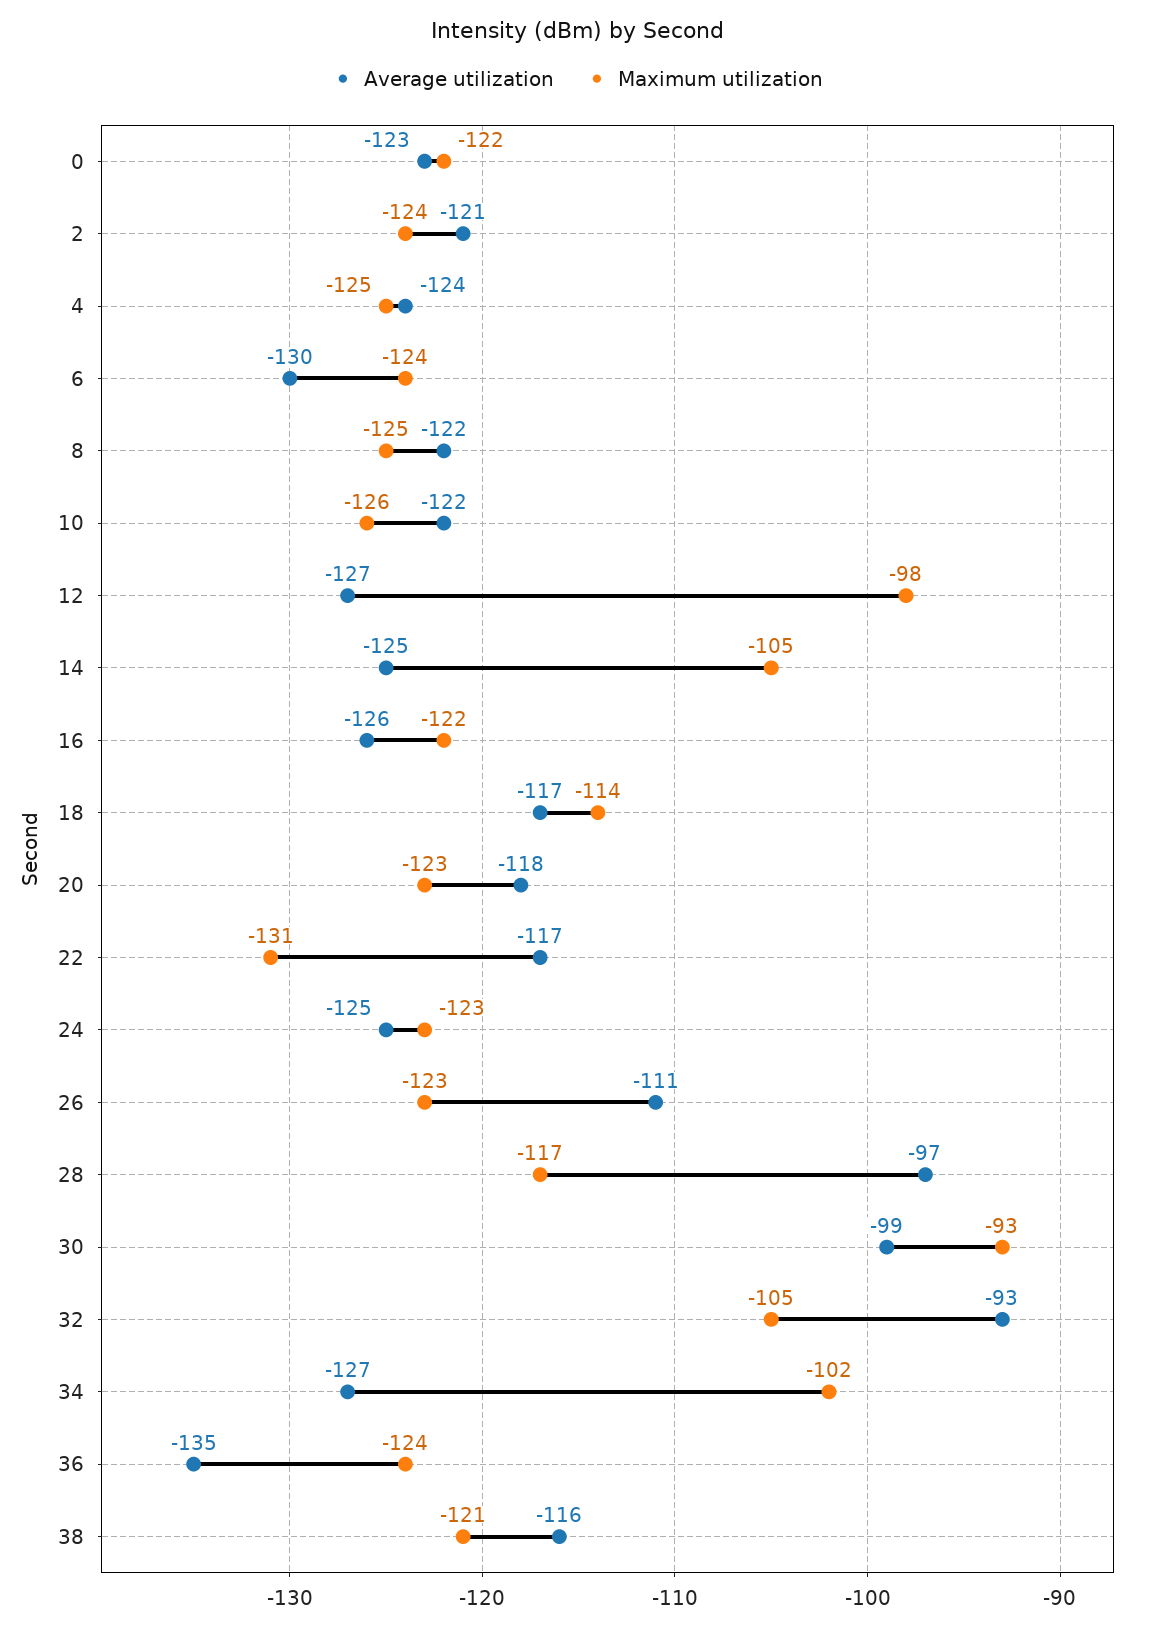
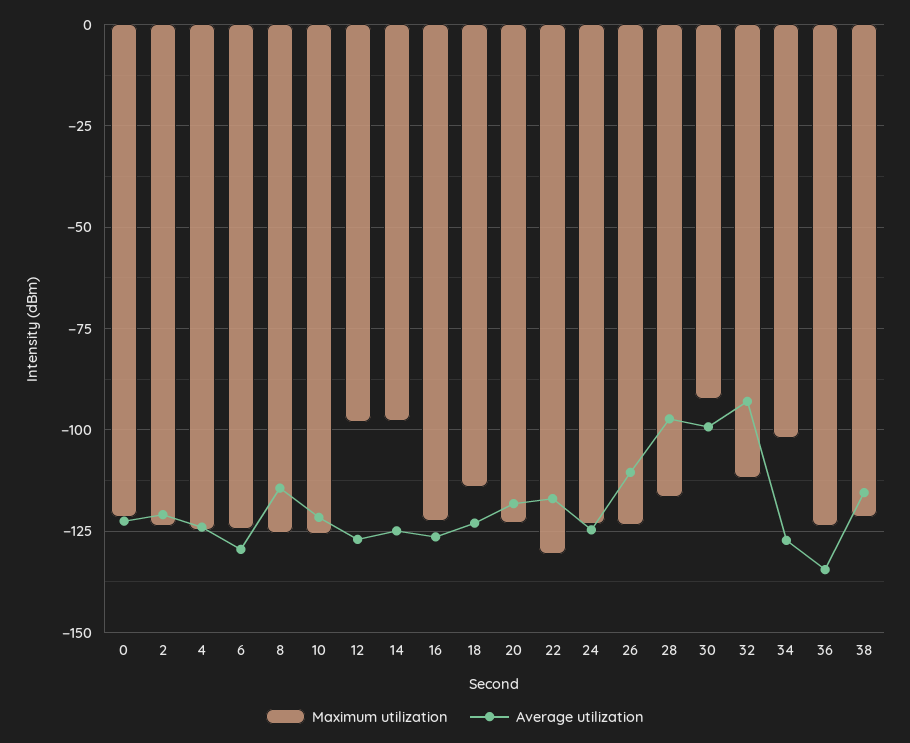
  {
    "Average utilization": {
      "0": -123,
      "2": -121,
      "4": -124,
      "6": -130,
-     "8": -122,
+     "8": -115,
      "10": -122,
      "12": -127,
      "14": -125,
      "16": -126,
-     "18": -117,
+     "18": -122.5,
      "20": -118,
      "22": -117,
      "24": -125,
      "26": -111,
      "28": -97,
      "30": -99,
      "32": -93,
      "34": -127,
      "36": -135,
      "38": -116
    },
    "Maximum utilization": {
      "0": -122,
      "2": -124,
      "4": -125,
      "6": -124,
      "8": -125,
      "10": -126,
      "12": -98,
-     "14": -105,
+     "14": -97.5,
      "16": -122,
      "18": -114,
      "20": -123,
      "22": -131,
      "24": -123,
      "26": -123,
      "28": -117,
      "30": -93,
-     "32": -105,
+     "32": -112.5,
      "34": -102,
      "36": -124,
      "38": -121
    }
  }

